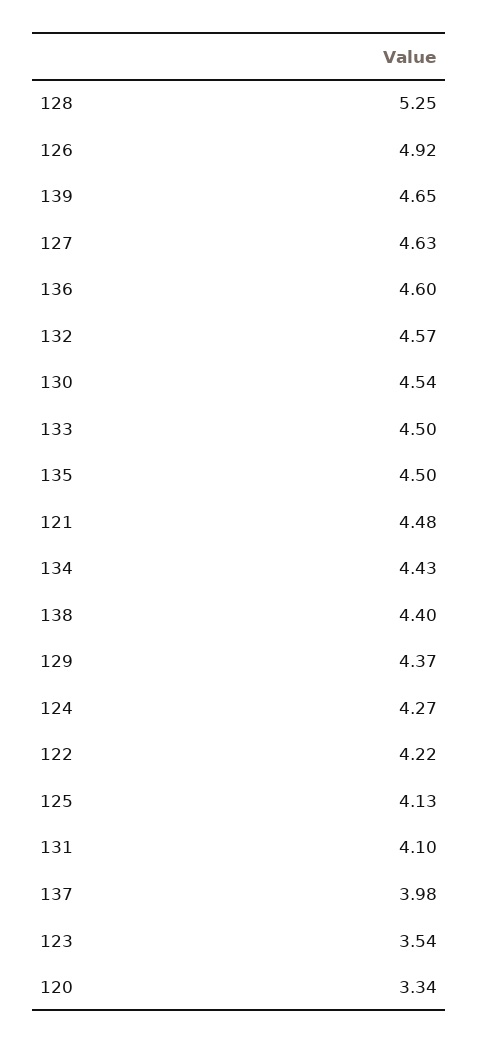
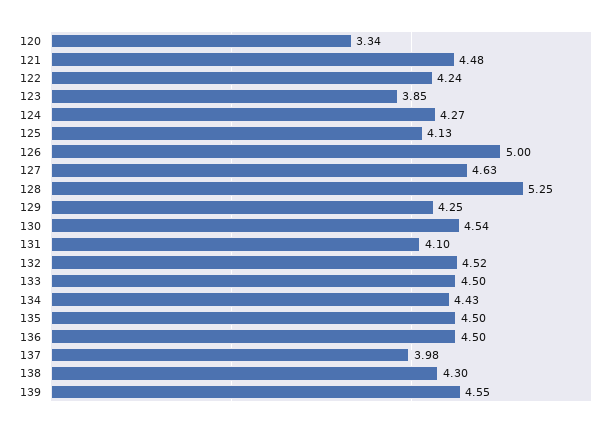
  {
    "128": 5.25,
-   "126": 4.92,
+   "126": 5,
-   "139": 4.65,
+   "139": 4.55,
    "127": 4.63,
-   "136": 4.6,
+   "136": 4.5,
-   "132": 4.57,
+   "132": 4.52,
    "130": 4.54,
    "133": 4.5,
    "135": 4.5,
    "121": 4.48,
    "134": 4.43,
-   "138": 4.4,
+   "138": 4.3,
-   "129": 4.37,
+   "129": 4.25,
    "124": 4.27,
-   "122": 4.22,
+   "122": 4.24,
    "125": 4.13,
    "131": 4.1,
    "137": 3.98,
-   "123": 3.54,
+   "123": 3.85,
    "120": 3.34
  }

